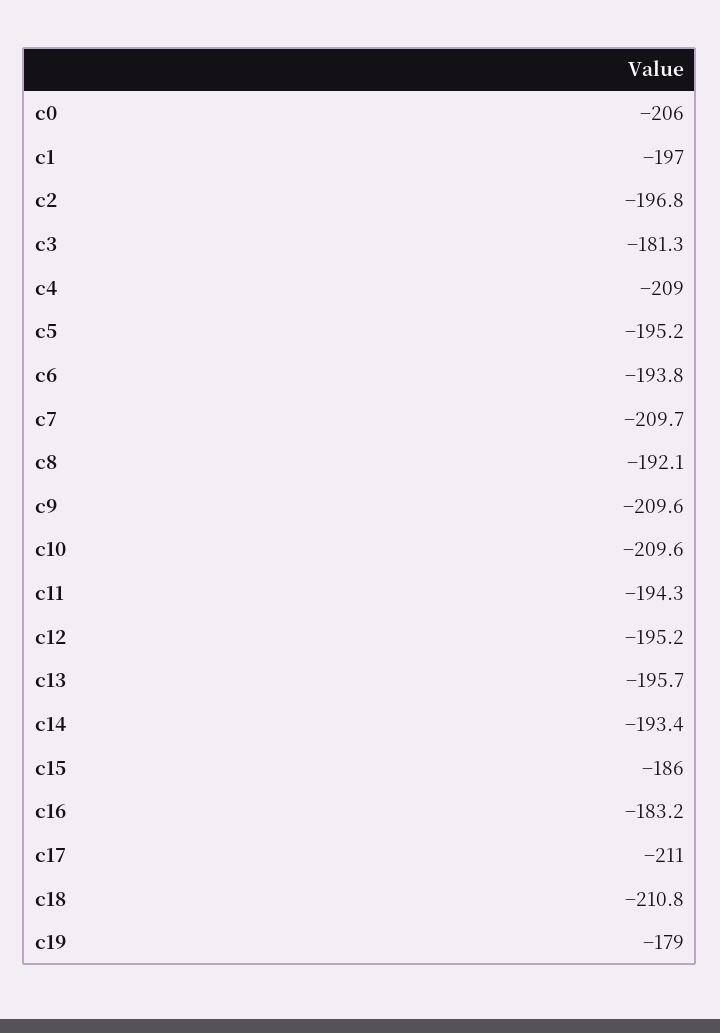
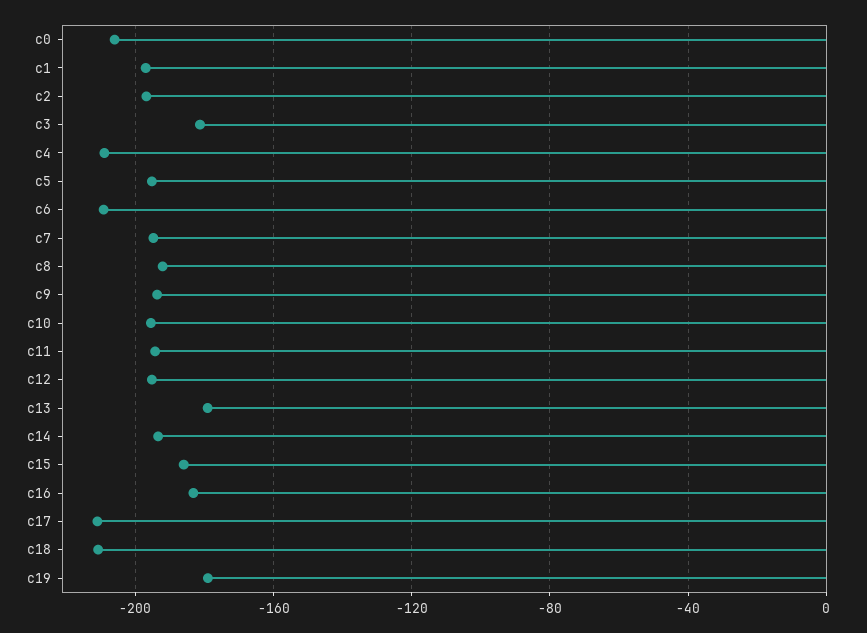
  {
    "c0": -206,
    "c1": -197,
    "c2": -196.8,
    "c3": -181.3,
    "c4": -209,
    "c5": -195.2,
-   "c6": -193.8,
+   "c6": -210,
-   "c7": -209.7,
+   "c7": -195,
    "c8": -192.1,
-   "c9": -209.6,
+   "c9": -195,
-   "c10": -209.6,
+   "c10": -195,
    "c11": -194.3,
    "c12": -195.2,
-   "c13": -195.7,
+   "c13": -180,
    "c14": -193.4,
    "c15": -186,
    "c16": -183.2,
    "c17": -211,
    "c18": -210.8,
    "c19": -179
  }

